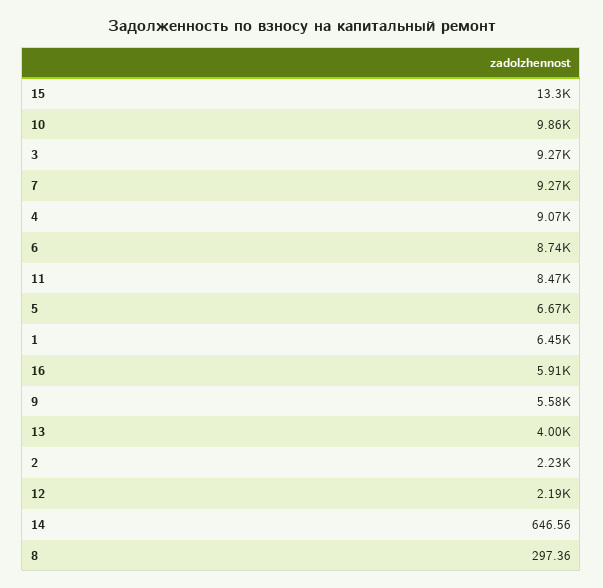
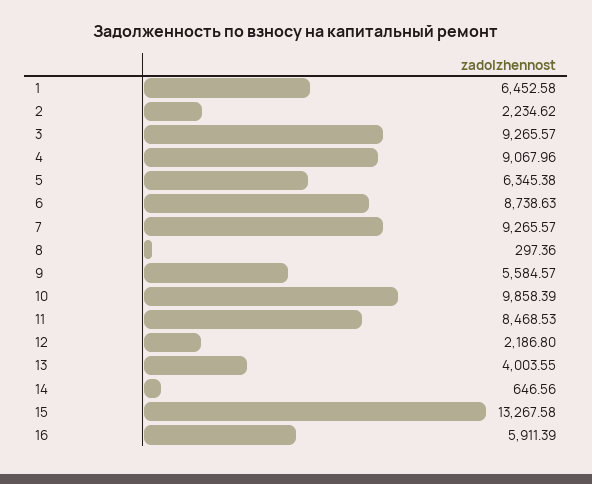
  {
    "15": 13267.58,
    "10": 9858.39,
    "3": 9265.57,
    "7": 9265.57,
    "4": 9067.96,
    "6": 8738.63,
    "11": 8468.53,
-   "5": 6670,
+   "5": 6345.38,
    "1": 6452.58,
    "16": 5911.39,
    "9": 5584.57,
    "13": 4003.55,
    "2": 2234.62,
    "12": 2186.8,
    "14": 646.56,
    "8": 297.36
  }

